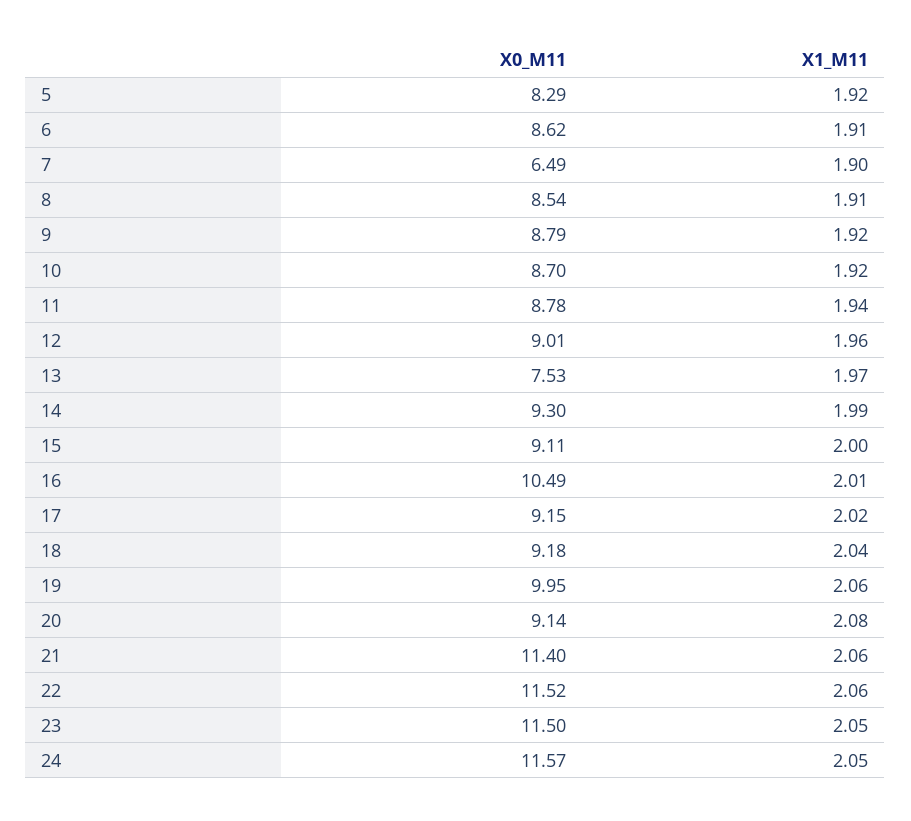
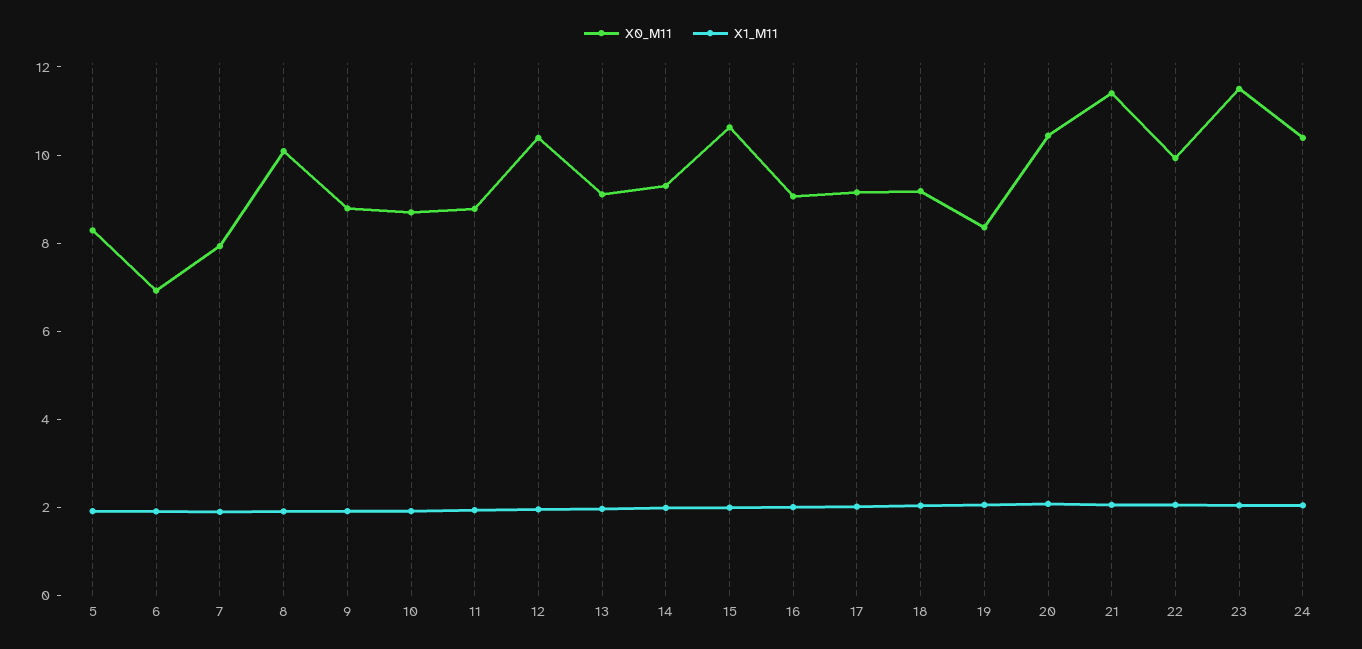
  {
    "X0_M11": {
      "5": 8.29,
-     "6": 8.62,
+     "6": 7,
-     "7": 6.49,
+     "7": 8,
-     "8": 8.54,
+     "8": 10,
      "9": 8.79,
      "10": 8.7,
      "11": 8.78,
-     "12": 9.01,
+     "12": 10.5,
-     "13": 7.53,
+     "13": 9,
      "14": 9.3,
-     "15": 9.11,
+     "15": 10.5,
-     "16": 10.49,
+     "16": 9,
      "17": 9.15,
      "18": 9.18,
-     "19": 9.95,
+     "19": 8.5,
-     "20": 9.14,
+     "20": 10.5,
      "21": 11.4,
-     "22": 11.52,
+     "22": 10,
      "23": 11.5,
-     "24": 11.57
+     "24": 10.5
    },
    "X1_M11": {
      "5": 1.92,
      "6": 1.91,
      "7": 1.9,
      "8": 1.91,
      "9": 1.92,
      "10": 1.92,
      "11": 1.94,
      "12": 1.96,
      "13": 1.97,
      "14": 1.99,
      "15": 2,
      "16": 2.01,
      "17": 2.02,
      "18": 2.04,
      "19": 2.06,
      "20": 2.08,
      "21": 2.06,
      "22": 2.06,
      "23": 2.05,
      "24": 2.05
    }
  }

